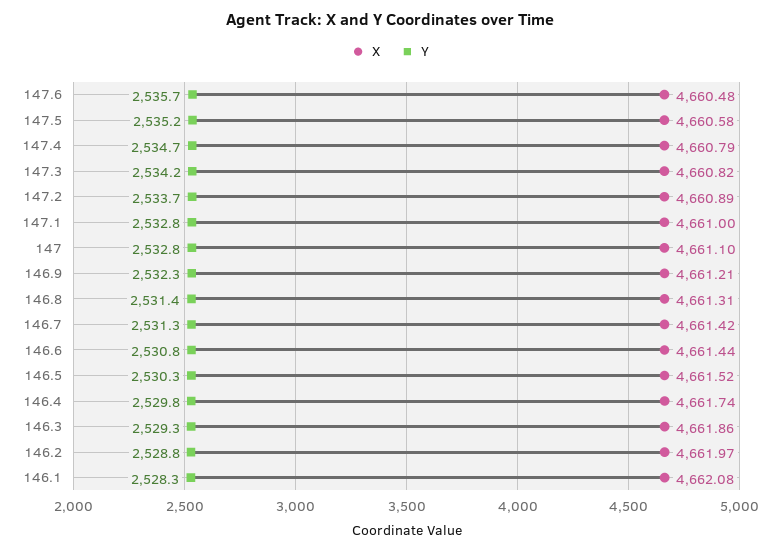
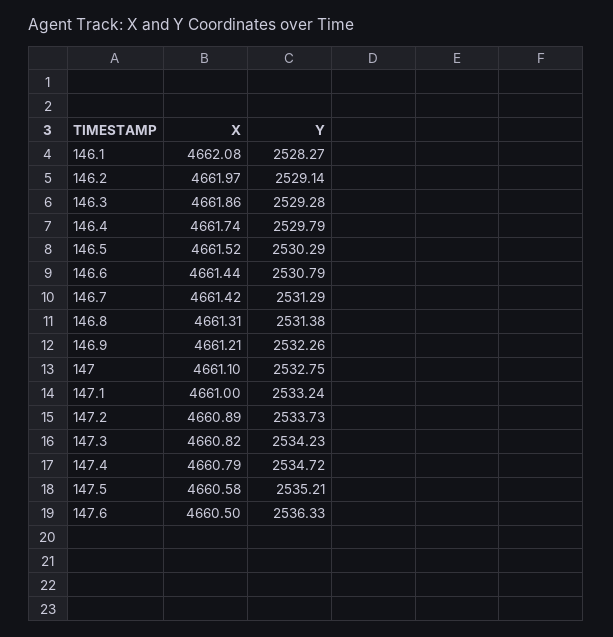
  {
    "X": {
-     "147.6": 4660.48,
+     "147.6": 4660.5,
      "147.5": 4660.58,
      "147.4": 4660.79,
      "147.3": 4660.82,
      "147.2": 4660.89,
      "147.1": 4661,
      "147": 4661.1,
      "146.9": 4661.21,
      "146.8": 4661.31,
      "146.7": 4661.42,
      "146.6": 4661.44,
      "146.5": 4661.52,
      "146.4": 4661.74,
      "146.3": 4661.86,
      "146.2": 4661.97,
      "146.1": 4662.08
    },
    "Y": {
-     "147.6": 2535.7,
+     "147.6": 2536.33,
      "147.5": 2535.21,
      "147.4": 2534.72,
      "147.3": 2534.23,
      "147.2": 2533.73,
-     "147.1": 2532.8,
+     "147.1": 2533.24,
      "147": 2532.75,
      "146.9": 2532.26,
      "146.8": 2531.38,
      "146.7": 2531.29,
      "146.6": 2530.79,
      "146.5": 2530.29,
      "146.4": 2529.79,
      "146.3": 2529.28,
-     "146.2": 2528.8,
+     "146.2": 2529.14,
      "146.1": 2528.27
    }
  }

